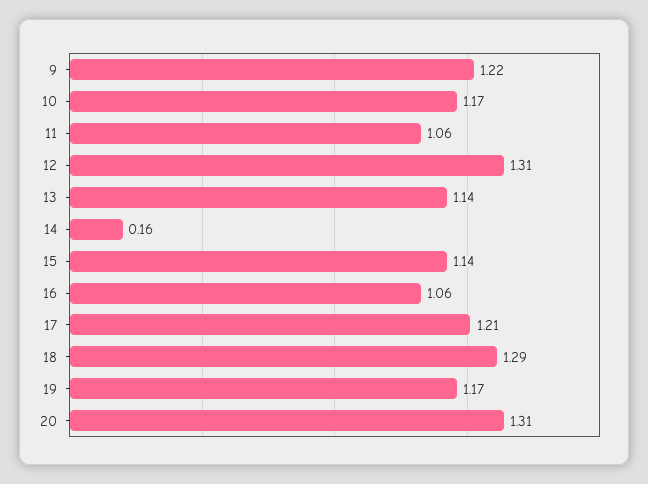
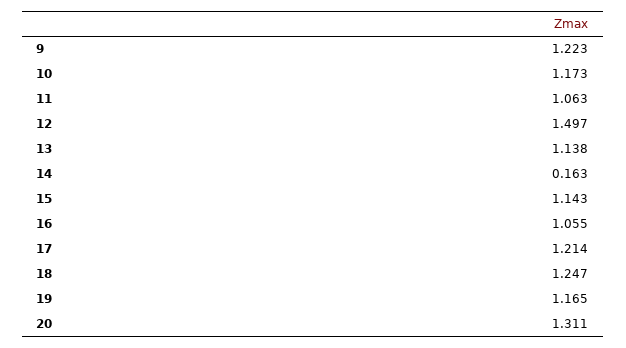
  {
    "9": 1.223,
    "10": 1.173,
    "11": 1.063,
-   "12": 1.31,
+   "12": 1.497,
    "13": 1.138,
    "14": 0.163,
    "15": 1.143,
    "16": 1.055,
    "17": 1.214,
-   "18": 1.29,
+   "18": 1.247,
    "19": 1.165,
    "20": 1.311
  }

